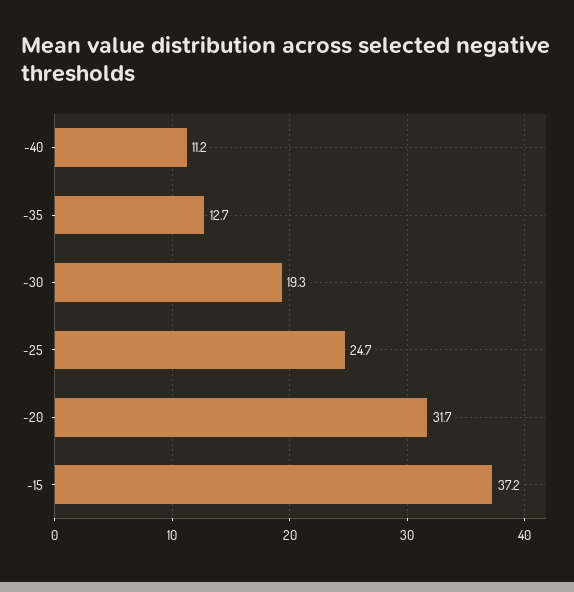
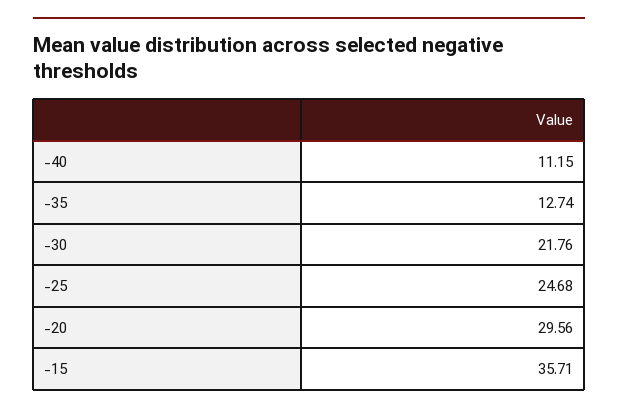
  {
    "-40": 11.15,
    "-35": 12.74,
-   "-30": 19.3,
+   "-30": 21.76,
    "-25": 24.68,
-   "-20": 31.7,
+   "-20": 29.56,
-   "-15": 37.2
+   "-15": 35.71
  }

